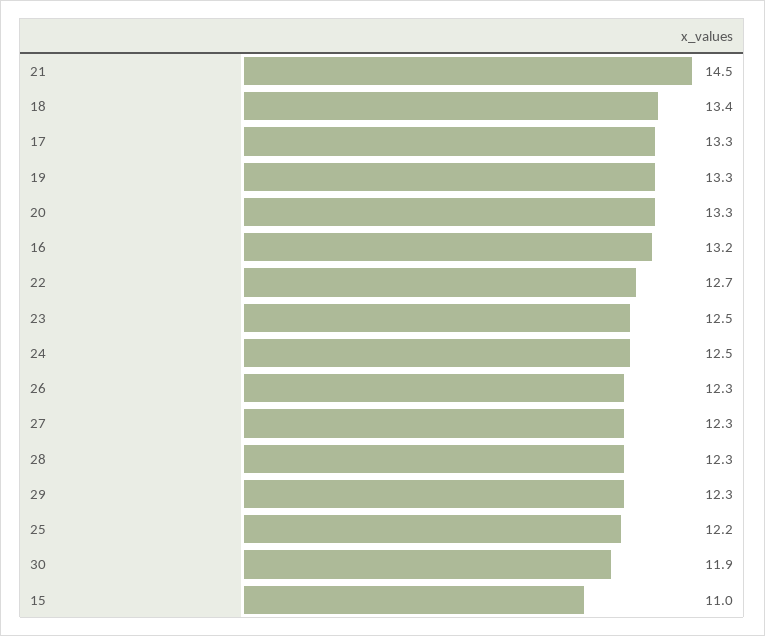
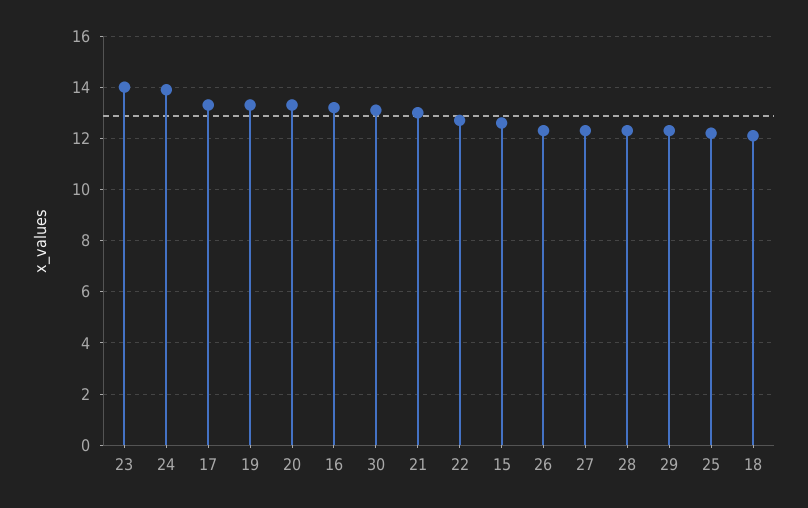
  {
-   "21": 14.5,
+   "21": 13,
-   "18": 13.4,
+   "18": 12,
    "17": 13.3,
    "19": 13.3,
    "20": 13.3,
    "16": 13.2,
    "22": 12.7,
-   "23": 12.5,
+   "23": 14,
-   "24": 12.5,
+   "24": 14,
    "26": 12.3,
    "27": 12.3,
    "28": 12.3,
    "29": 12.3,
    "25": 12.2,
-   "30": 11.9,
+   "30": 13,
-   "15": 11
+   "15": 12.5
  }

